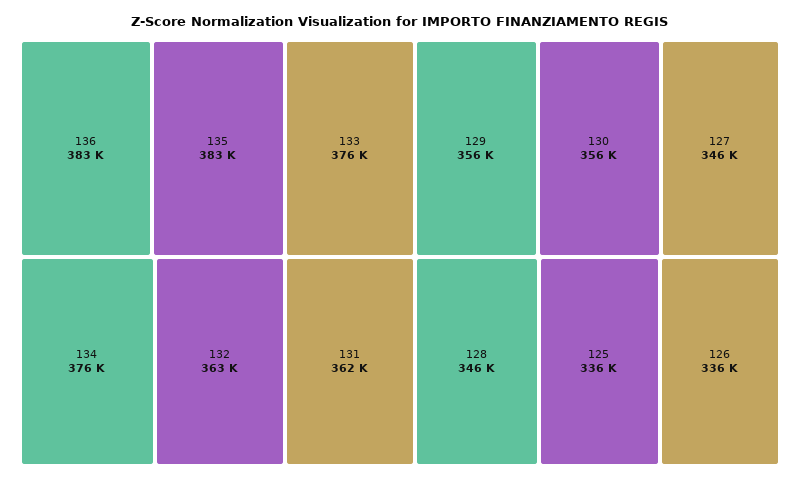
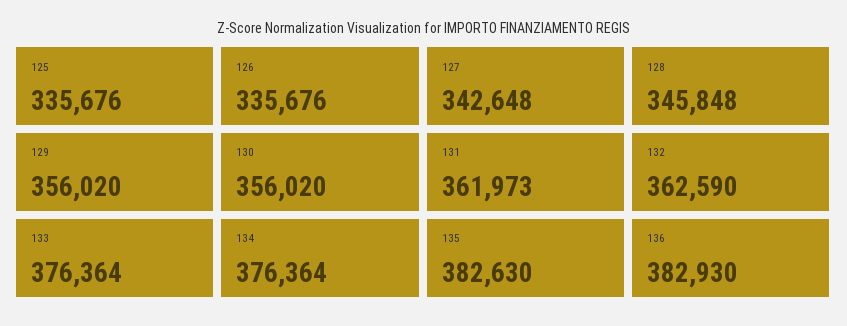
  {
    "136": 382930,
    "135": 382630,
    "133": 376364,
    "134": 376364,
    "132": 362590,
    "131": 361973,
    "129": 356020,
    "130": 356020,
-   "127": 346000,
+   "127": 342648,
    "128": 345848,
    "125": 335676,
    "126": 335676
  }

